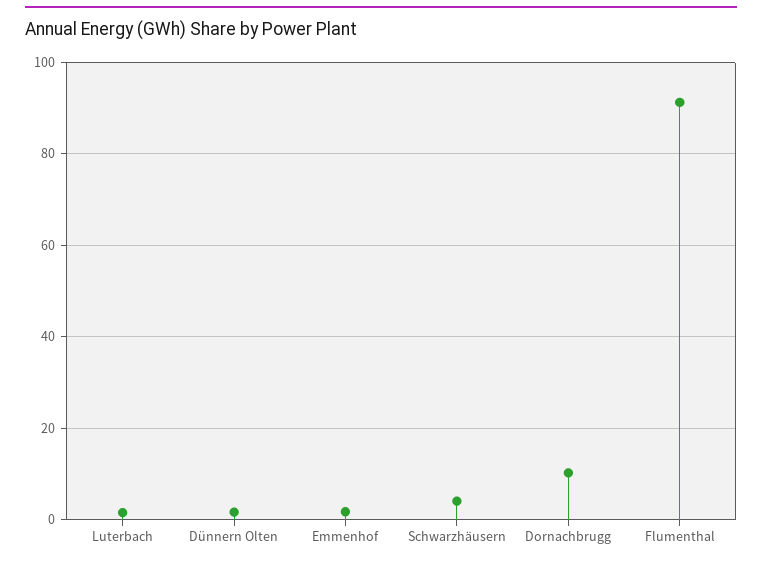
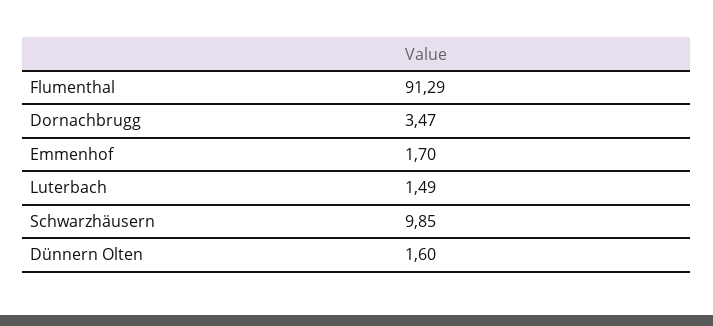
  {
    "Luterbach": 1.49,
    "Dünnern Olten": 1.6,
    "Emmenhof": 1.7,
-   "Schwarzhäusern": 4,
+   "Schwarzhäusern": 9.85,
-   "Dornachbrugg": 10,
+   "Dornachbrugg": 3.47,
    "Flumenthal": 91.29
  }

